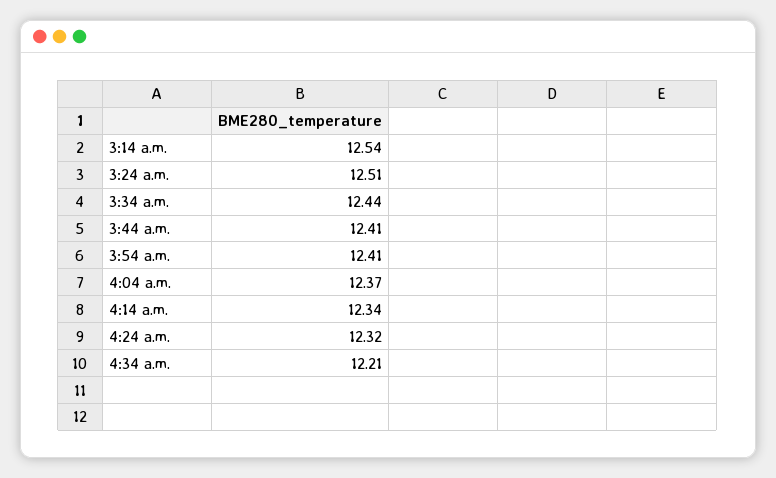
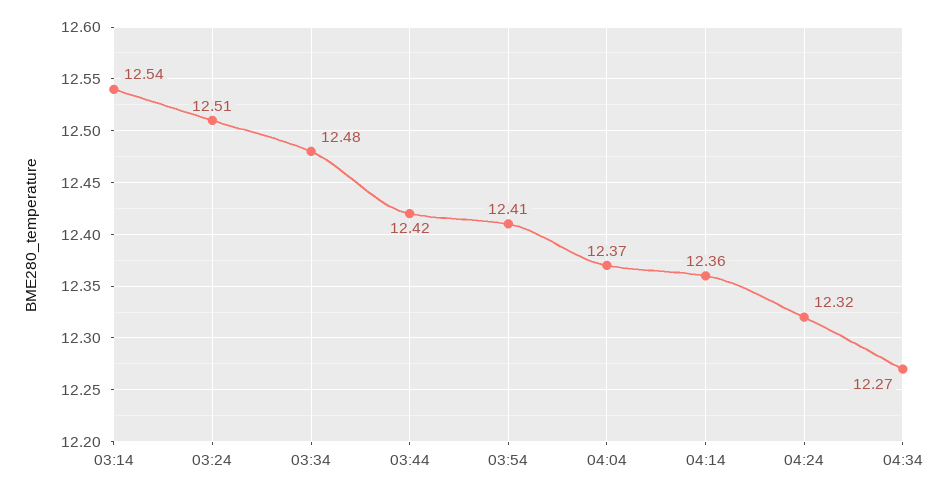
  {
    "3:14 a.m.": 12.54,
    "3:24 a.m.": 12.51,
-   "3:34 a.m.": 12.44,
+   "3:34 a.m.": 12.48,
-   "3:44 a.m.": 12.41,
+   "3:44 a.m.": 12.42,
    "3:54 a.m.": 12.41,
    "4:04 a.m.": 12.37,
-   "4:14 a.m.": 12.34,
+   "4:14 a.m.": 12.36,
    "4:24 a.m.": 12.32,
-   "4:34 a.m.": 12.21
+   "4:34 a.m.": 12.27
  }

